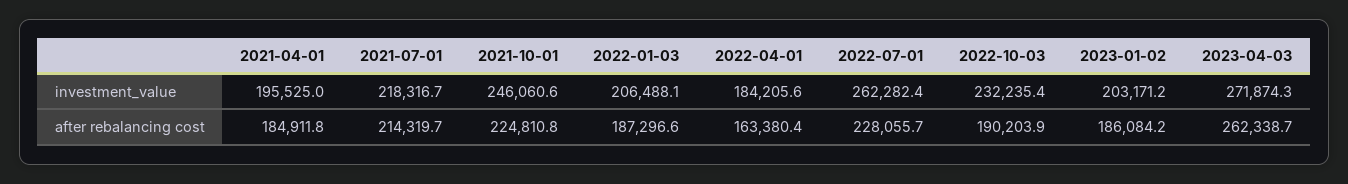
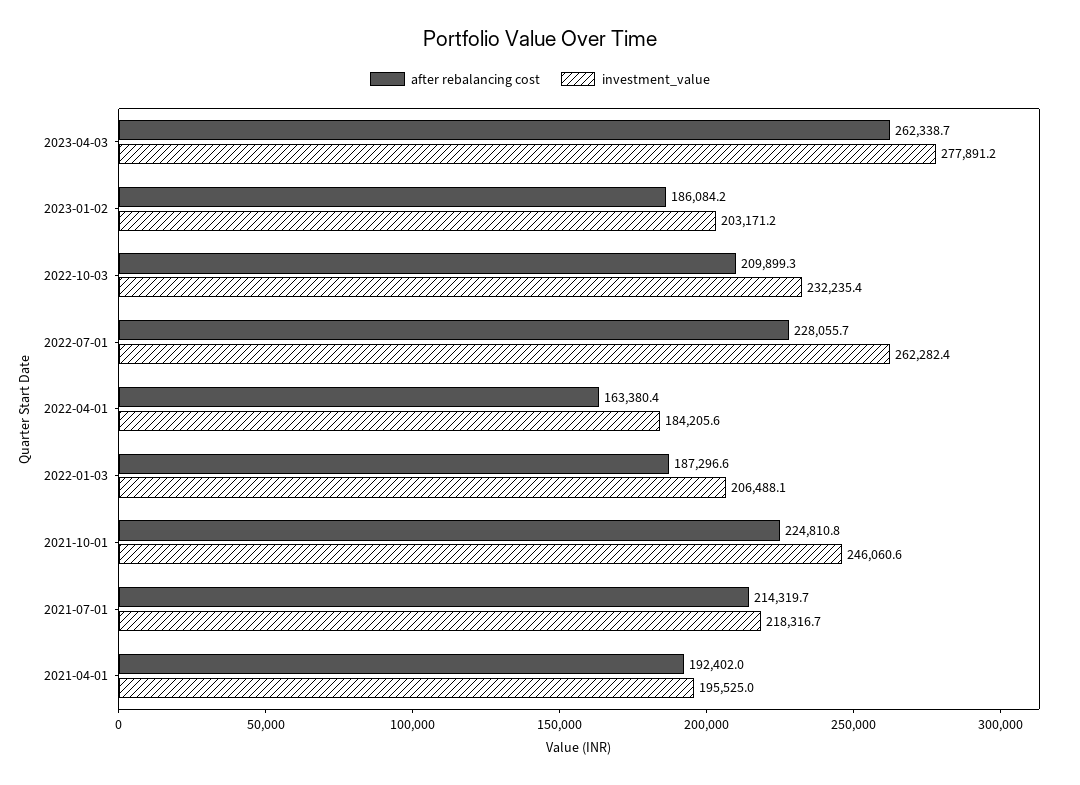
  {
    "investment_value": {
      "2021-04-01": 195525,
      "2021-07-01": 218316.7,
      "2021-10-01": 246060.6,
      "2022-01-03": 206488.1,
      "2022-04-01": 184205.6,
      "2022-07-01": 262282.4,
      "2022-10-03": 232235.4,
      "2023-01-02": 203171.2,
-     "2023-04-03": 271874.3
+     "2023-04-03": 277891.2
    },
    "after rebalancing cost": {
-     "2021-04-01": 184911.8,
+     "2021-04-01": 192402,
      "2021-07-01": 214319.7,
      "2021-10-01": 224810.8,
      "2022-01-03": 187296.6,
      "2022-04-01": 163380.4,
      "2022-07-01": 228055.7,
-     "2022-10-03": 190203.9,
+     "2022-10-03": 209899.3,
      "2023-01-02": 186084.2,
      "2023-04-03": 262338.7
    }
  }

